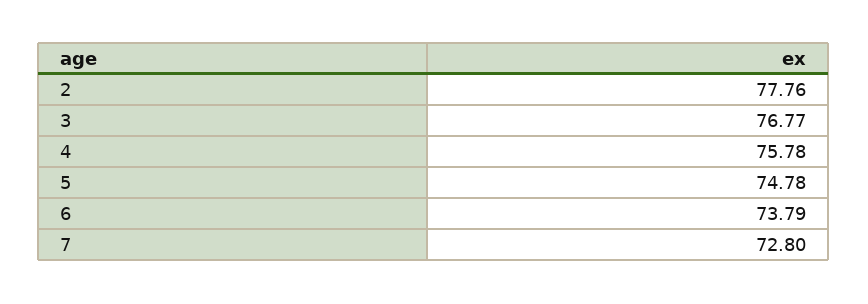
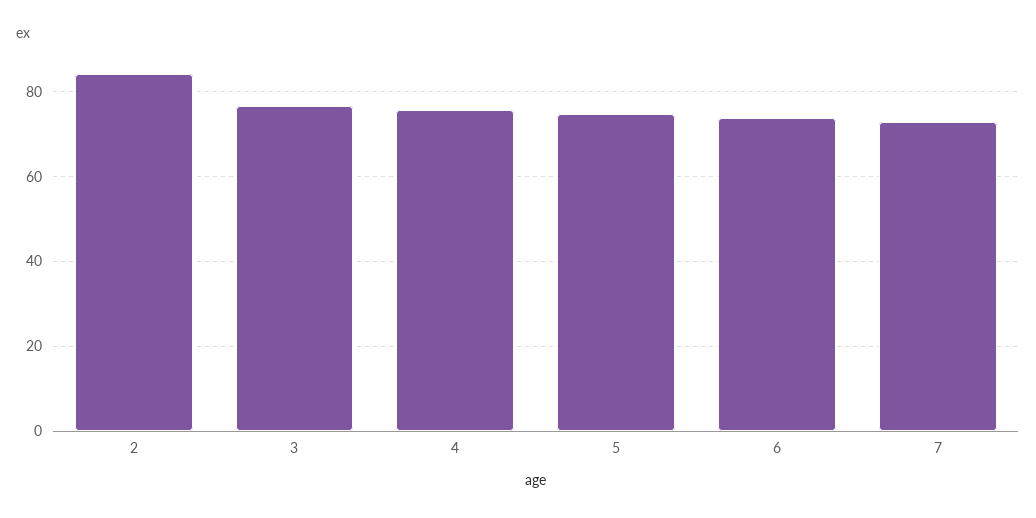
  {
-   "2": 77.76,
+   "2": 84,
    "3": 76.77,
    "4": 75.78,
    "5": 74.78,
    "6": 73.79,
    "7": 72.8
  }

